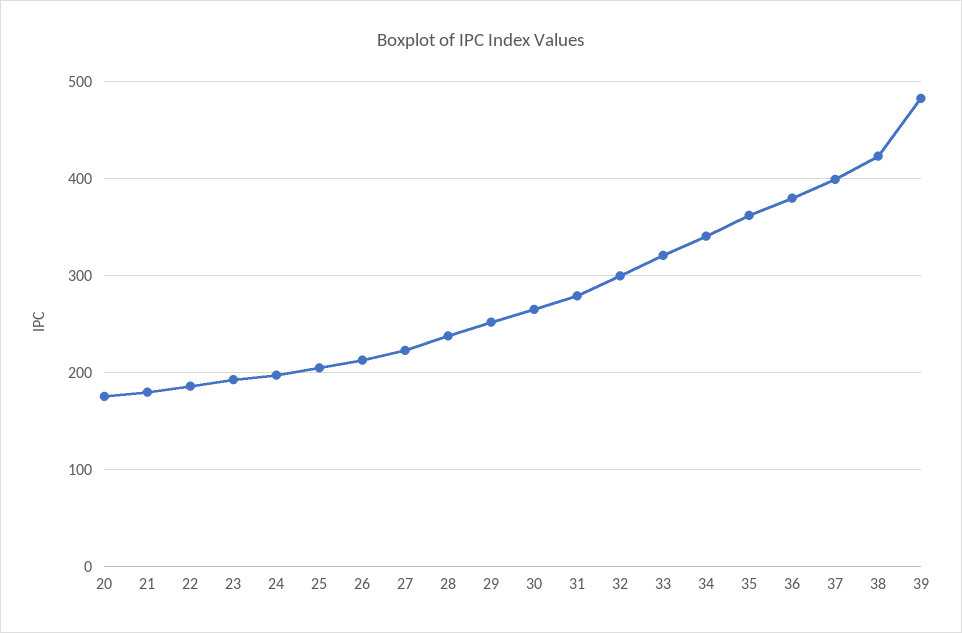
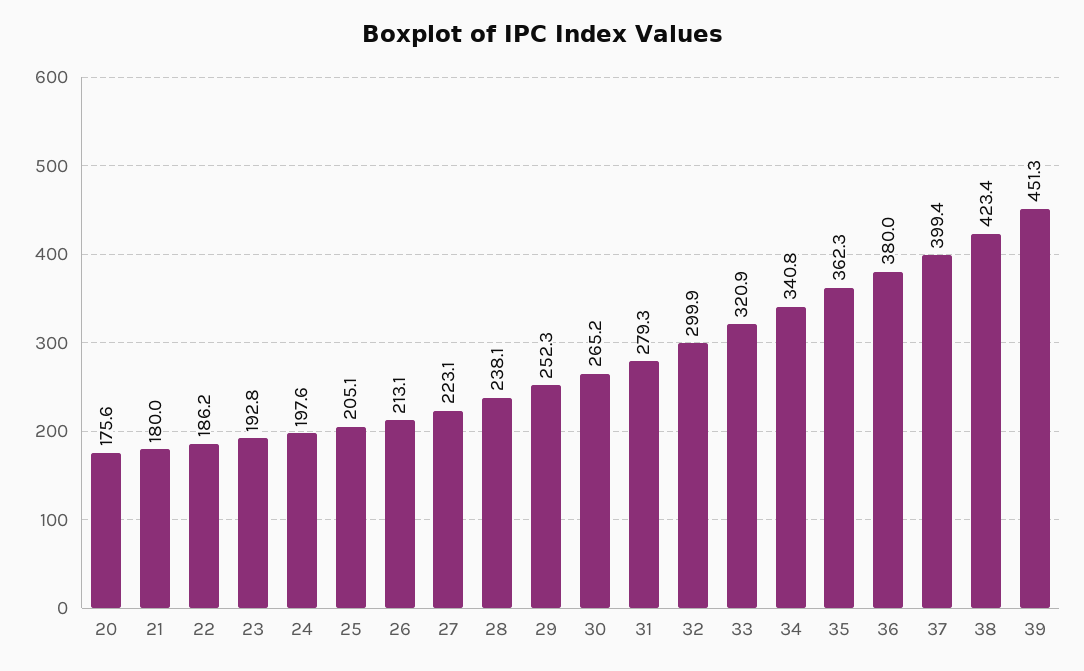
  {
    "20": 175.6,
    "21": 180,
    "22": 186.2,
    "23": 192.8,
    "24": 197.6,
    "25": 205.1,
    "26": 213.1,
    "27": 223.1,
    "28": 238.1,
    "29": 252.3,
    "30": 265.2,
    "31": 279.3,
    "32": 299.9,
    "33": 320.9,
    "34": 340.8,
    "35": 362.3,
    "36": 380,
    "37": 399.4,
    "38": 423.4,
-   "39": 480
+   "39": 451.3
  }

